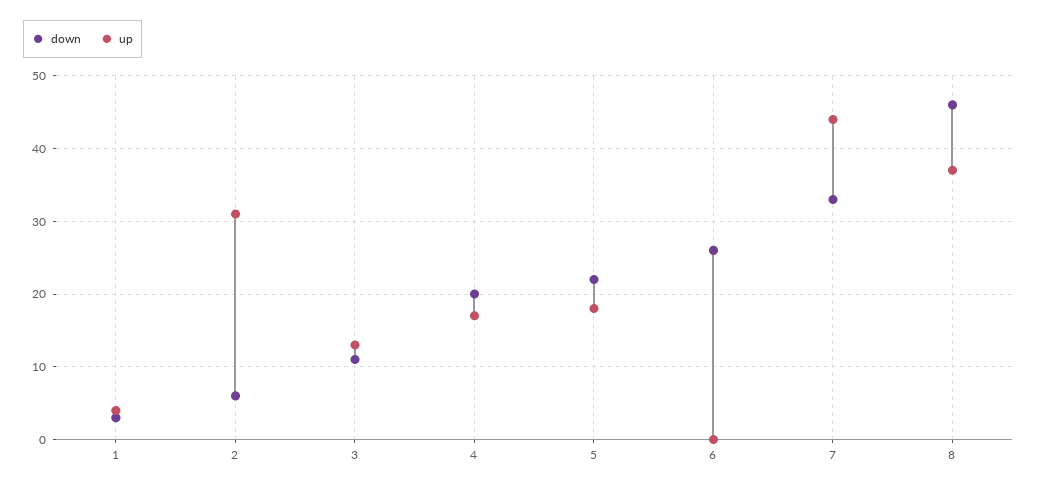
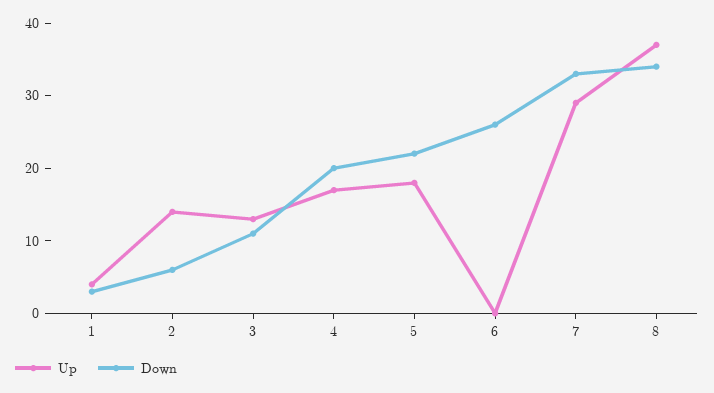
  {
    "down": {
      "1": 3,
      "2": 6,
      "3": 11,
      "4": 20,
      "5": 22,
      "6": 26,
      "7": 33,
-     "8": 46
+     "8": 35
    },
    "up": {
      "1": 4,
-     "2": 31,
+     "2": 15,
      "3": 13,
      "4": 17,
      "5": 18,
      "6": 0,
-     "7": 44,
+     "7": 30,
      "8": 37
    }
  }

